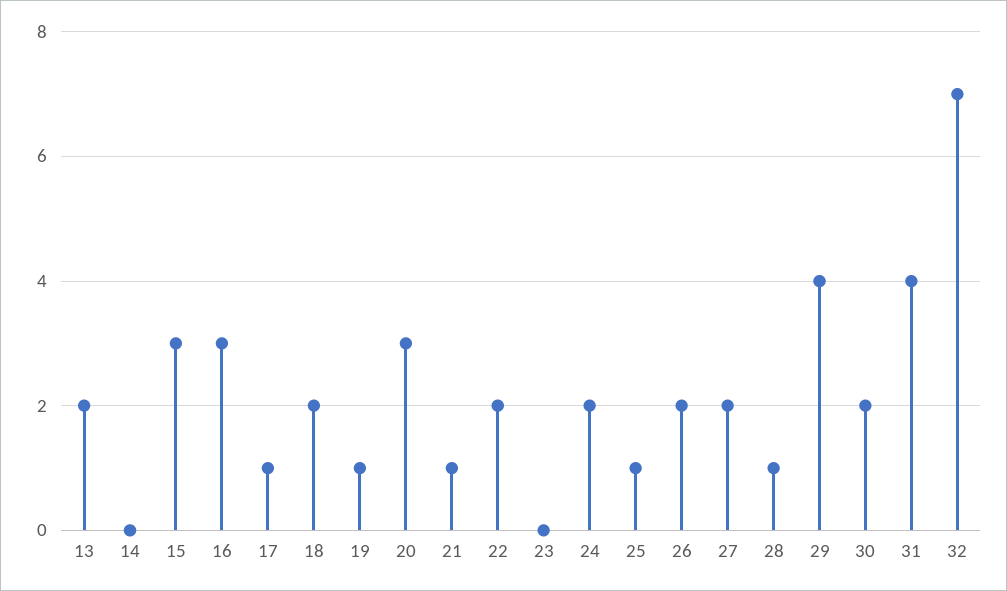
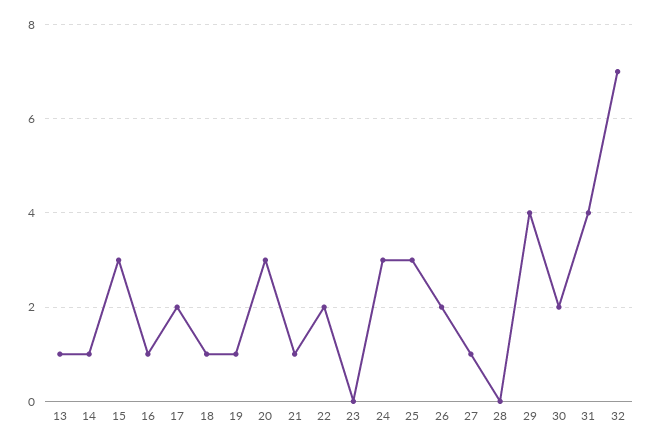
  {
-   "13": 2,
+   "13": 1,
-   "14": 0,
+   "14": 1,
    "15": 3,
-   "16": 3,
+   "16": 1,
-   "17": 1,
+   "17": 2,
-   "18": 2,
+   "18": 1,
    "19": 1,
    "20": 3,
    "21": 1,
    "22": 2,
    "23": 0,
-   "24": 2,
+   "24": 3,
-   "25": 1,
+   "25": 3,
    "26": 2,
-   "27": 2,
+   "27": 1,
-   "28": 1,
+   "28": 0,
    "29": 4,
    "30": 2,
    "31": 4,
    "32": 7
  }

